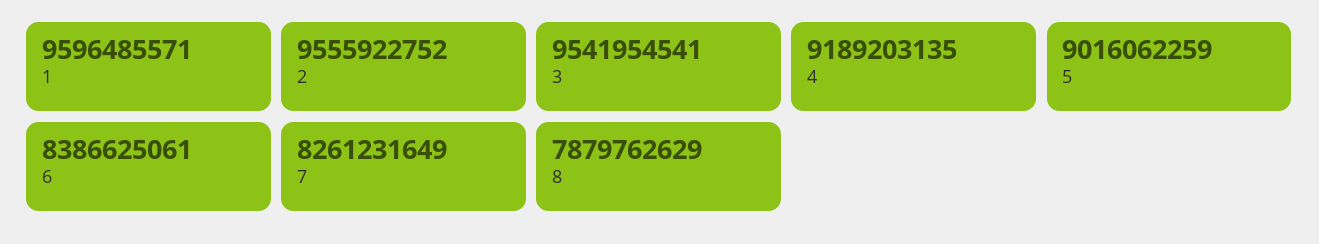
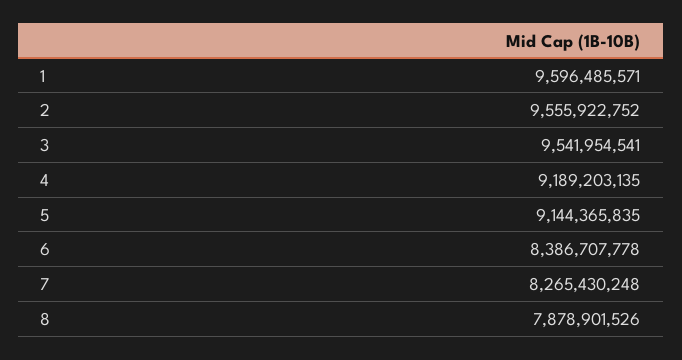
  {
    "1": 9596485571,
    "2": 9555922752,
    "3": 9541954541,
    "4": 9189203135,
-   "5": 9016062259,
+   "5": 9144365835,
-   "6": 8386625061,
+   "6": 8386707778,
-   "7": 8261231649,
+   "7": 8265430248,
-   "8": 7879762629
+   "8": 7878901526
  }

